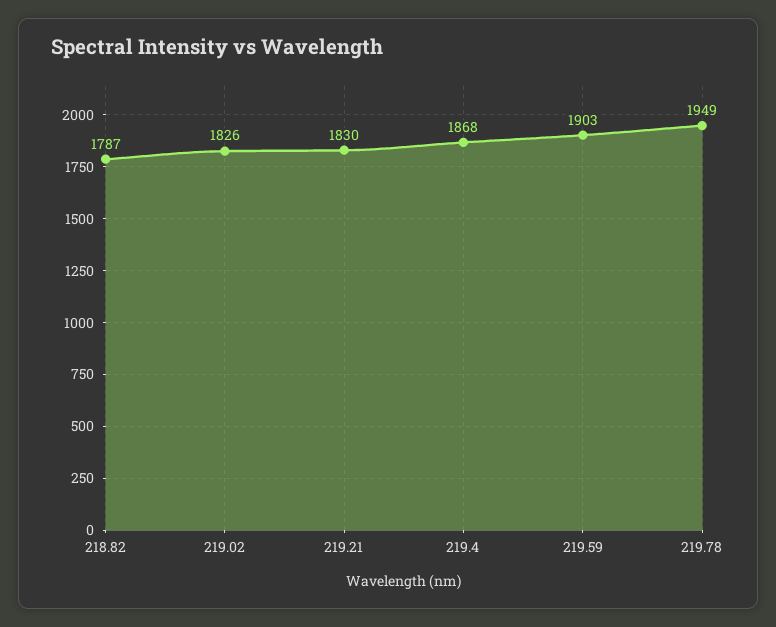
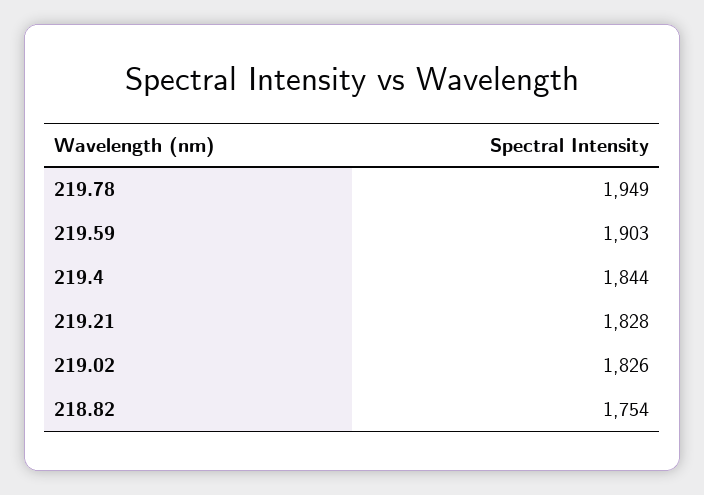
  {
-   "218.82": 1787,
+   "218.82": 1754,
    "219.02": 1826,
-   "219.21": 1830,
+   "219.21": 1828,
-   "219.4": 1868,
+   "219.4": 1844,
    "219.59": 1903,
    "219.78": 1949
  }

